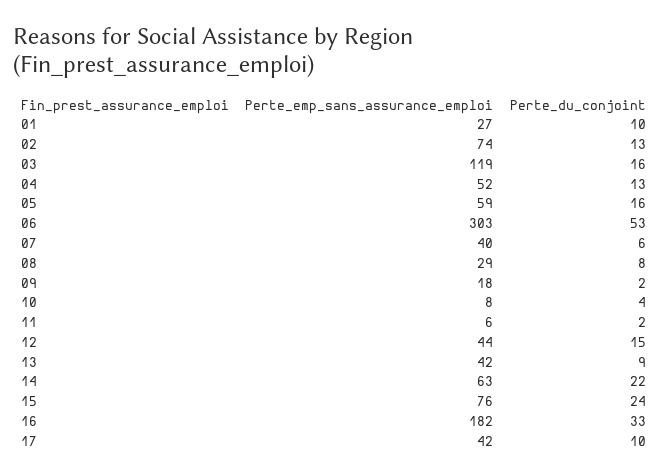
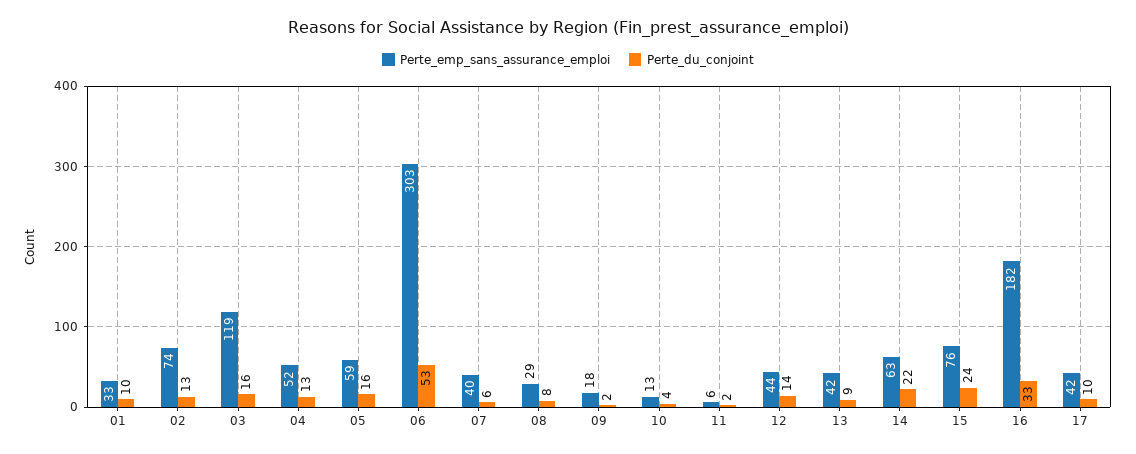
  {
    "Perte_emp_sans_assurance_emploi": {
-     "01": 27,
+     "01": 33,
      "02": 74,
      "03": 119,
      "04": 52,
      "05": 59,
      "06": 303,
      "07": 40,
      "08": 29,
      "09": 18,
-     "10": 8,
+     "10": 13,
      "11": 6,
      "12": 44,
      "13": 42,
      "14": 63,
      "15": 76,
      "16": 182,
      "17": 42
    },
    "Perte_du_conjoint": {
      "01": 10,
      "02": 13,
      "03": 16,
      "04": 13,
      "05": 16,
      "06": 53,
      "07": 6,
      "08": 8,
      "09": 2,
      "10": 4,
      "11": 2,
-     "12": 15,
+     "12": 14,
      "13": 9,
      "14": 22,
      "15": 24,
      "16": 33,
      "17": 10
    }
  }

